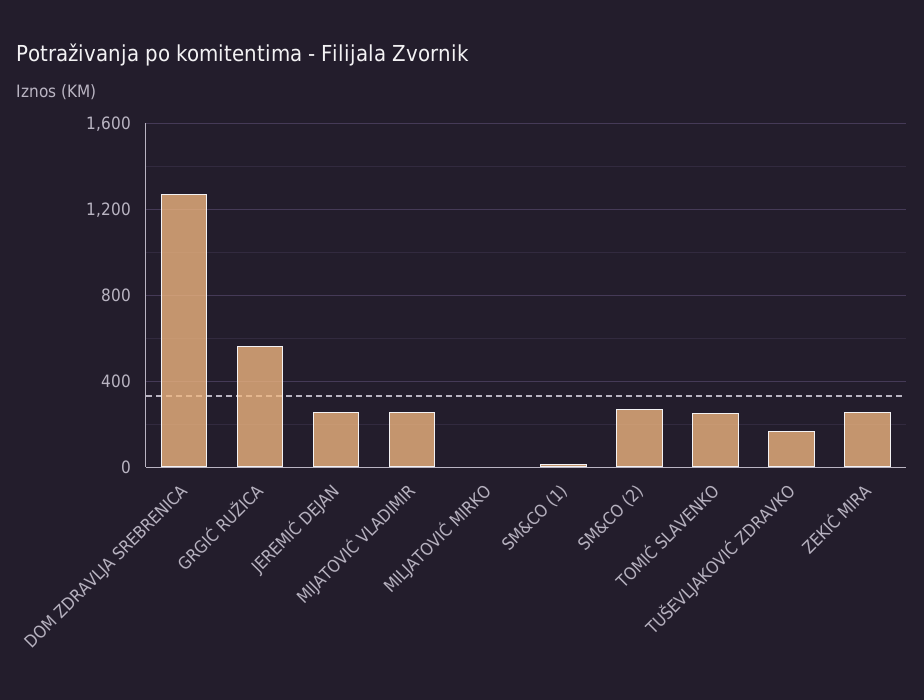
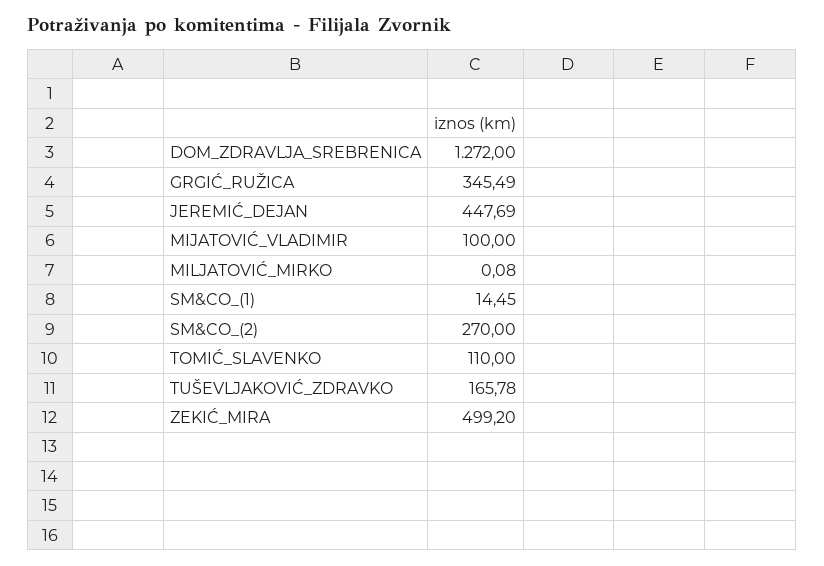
  {
    "DOM ZDRAVLJA SREBRENICA": 1272,
-   "GRGIĆ RUŽICA": 550,
+   "GRGIĆ RUŽICA": 345.49,
-   "JEREMIĆ DEJAN": 250,
+   "JEREMIĆ DEJAN": 447.69,
-   "MIJATOVIĆ VLADIMIR": 250,
+   "MIJATOVIĆ VLADIMIR": 100,
    "MILJATOVIĆ MIRKO": 0.08,
    "SM&CO (1)": 14.45,
    "SM&CO (2)": 270,
-   "TOMIĆ SLAVENKO": 250,
+   "TOMIĆ SLAVENKO": 110,
    "TUŠEVLJAKOVIĆ ZDRAVKO": 165.78,
-   "ZEKIĆ MIRA": 250
+   "ZEKIĆ MIRA": 499.2
  }

